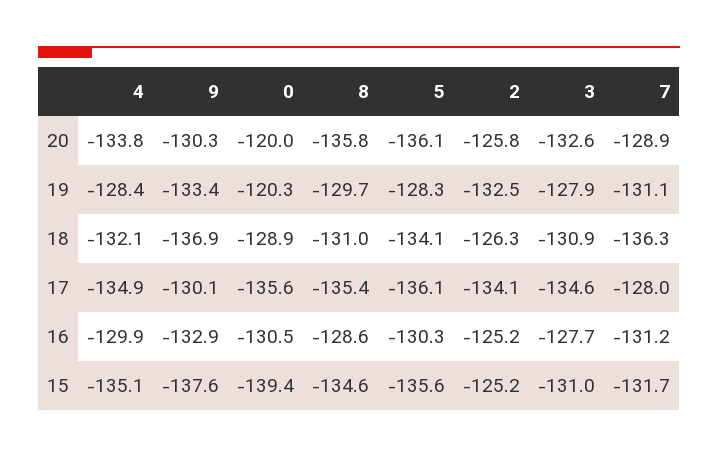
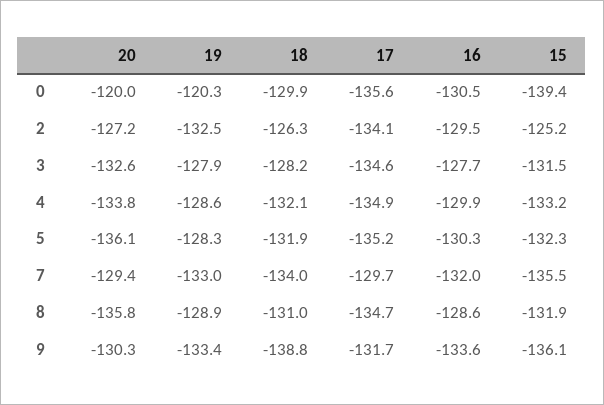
  {
    "4": {
      "20": -133.8,
-     "19": -128.4,
+     "19": -128.6,
      "18": -132.1,
      "17": -134.9,
      "16": -129.9,
-     "15": -135.1
+     "15": -133.2
    },
    "9": {
      "20": -130.3,
      "19": -133.4,
-     "18": -136.9,
+     "18": -138.8,
-     "17": -130.1,
+     "17": -131.7,
-     "16": -132.9,
+     "16": -133.6,
-     "15": -137.6
+     "15": -136.1
    },
    "0": {
      "20": -120,
      "19": -120.3,
-     "18": -128.9,
+     "18": -129.9,
      "17": -135.6,
      "16": -130.5,
      "15": -139.4
    },
    "8": {
      "20": -135.8,
-     "19": -129.7,
+     "19": -128.9,
      "18": -131,
-     "17": -135.4,
+     "17": -134.7,
      "16": -128.6,
-     "15": -134.6
+     "15": -131.9
    },
    "5": {
      "20": -136.1,
      "19": -128.3,
-     "18": -134.1,
+     "18": -131.9,
-     "17": -136.1,
+     "17": -135.2,
      "16": -130.3,
-     "15": -135.6
+     "15": -132.3
    },
    "2": {
-     "20": -125.8,
+     "20": -127.2,
      "19": -132.5,
      "18": -126.3,
      "17": -134.1,
-     "16": -125.2,
+     "16": -129.5,
      "15": -125.2
    },
    "3": {
      "20": -132.6,
      "19": -127.9,
-     "18": -130.9,
+     "18": -128.2,
      "17": -134.6,
      "16": -127.7,
-     "15": -131
+     "15": -131.5
    },
    "7": {
-     "20": -128.9,
+     "20": -129.4,
-     "19": -131.1,
+     "19": -133,
-     "18": -136.3,
+     "18": -134,
-     "17": -128,
+     "17": -129.7,
-     "16": -131.2,
+     "16": -132,
-     "15": -131.7
+     "15": -135.5
    }
  }

